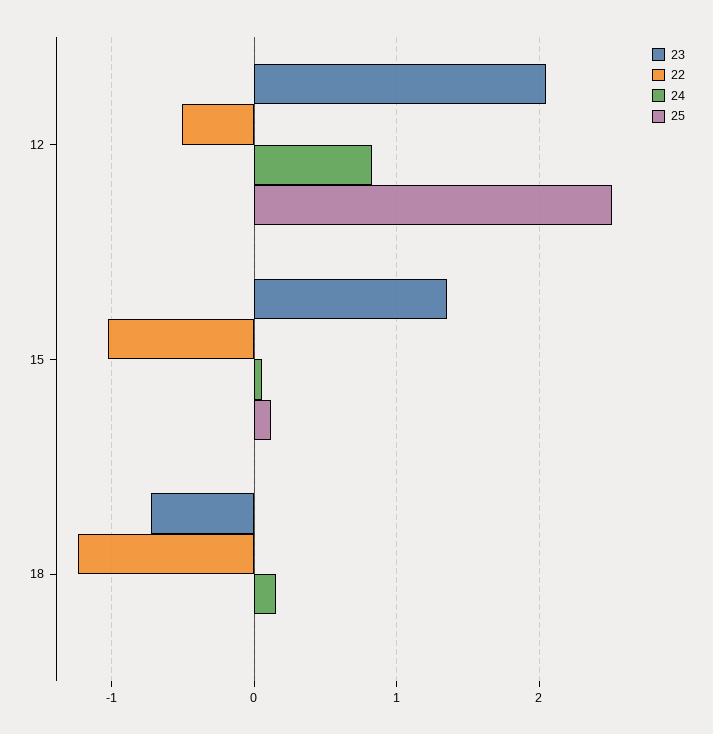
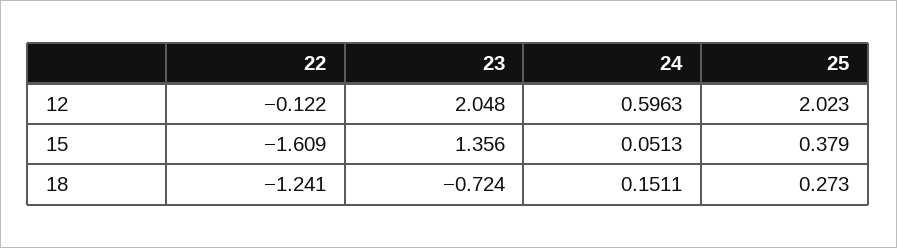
  {
    "23": {
      "12": 2.048,
      "15": 1.356,
      "18": -0.724
    },
    "22": {
-     "12": -0.5,
+     "12": -0.122,
-     "15": -1,
+     "15": -1.609,
      "18": -1.241
    },
    "24": {
-     "12": 0.8,
+     "12": 0.5963,
      "15": 0.0513,
      "18": 0.1511
    },
    "25": {
-     "12": 2.5,
+     "12": 2.023,
-     "15": 0.1,
+     "15": 0.379,
-     "18": 0
+     "18": 0.273
    }
  }

